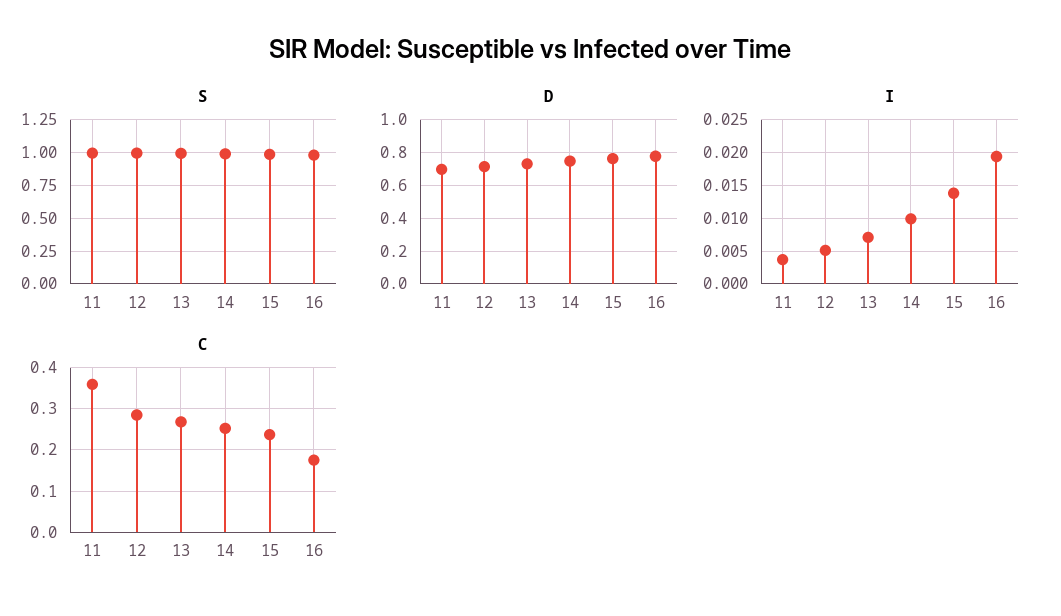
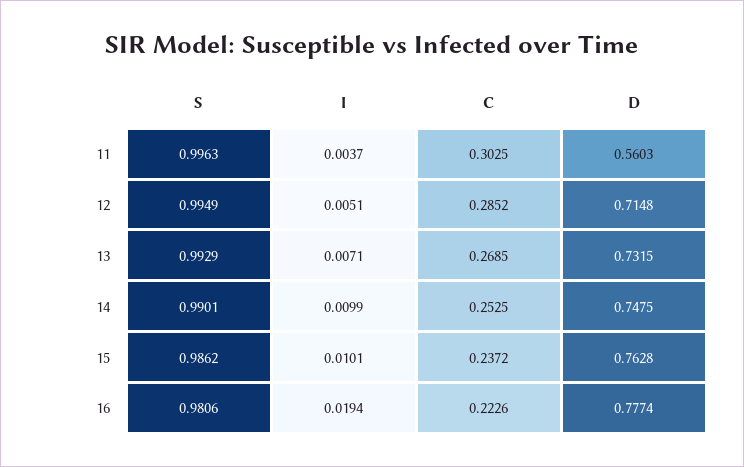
  {
    "S": {
      "11": 0.9963,
      "12": 0.9949,
      "13": 0.9929,
      "14": 0.9901,
      "15": 0.9862,
      "16": 0.9806
    },
    "D": {
-     "11": 0.7,
+     "11": 0.5603,
      "12": 0.7148,
      "13": 0.7315,
      "14": 0.7475,
      "15": 0.7628,
      "16": 0.7774
    },
    "I": {
      "11": 0.0037,
      "12": 0.0051,
      "13": 0.0071,
      "14": 0.0099,
-     "15": 0.014,
+     "15": 0.0101,
      "16": 0.0194
    },
    "C": {
-     "11": 0.36,
+     "11": 0.3025,
      "12": 0.2852,
      "13": 0.2685,
      "14": 0.2525,
      "15": 0.2372,
-     "16": 0.18
+     "16": 0.2226
    }
  }

